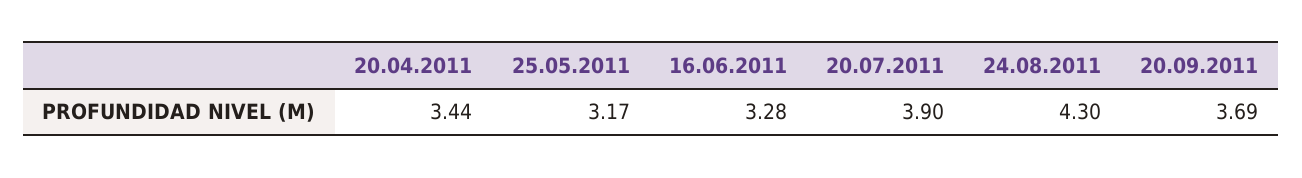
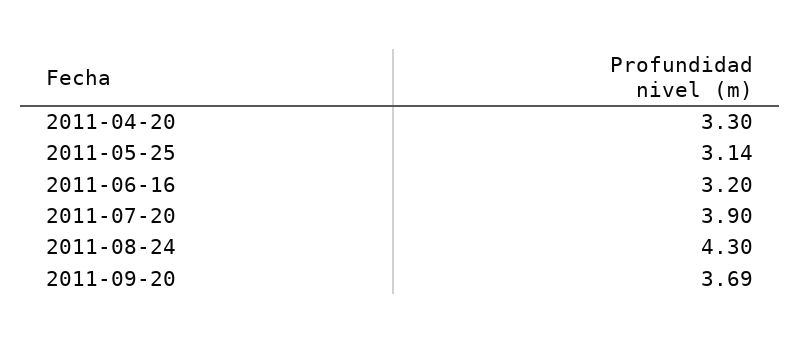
  {
-   "20.04.2011": 3.44,
+   "20.04.2011": 3.3,
-   "25.05.2011": 3.17,
+   "25.05.2011": 3.14,
-   "16.06.2011": 3.28,
+   "16.06.2011": 3.2,
    "20.07.2011": 3.9,
    "24.08.2011": 4.3,
    "20.09.2011": 3.69
  }

